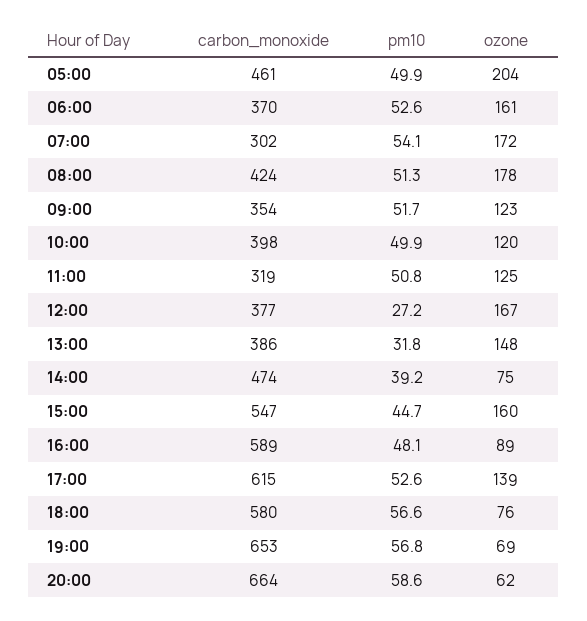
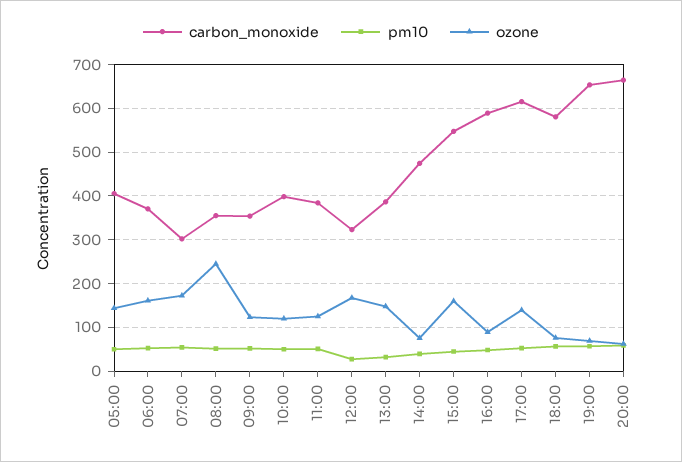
  {
    "carbon_monoxide": {
-     "05:00": 461,
+     "05:00": 400,
      "06:00": 370,
      "07:00": 302,
-     "08:00": 424,
+     "08:00": 360,
      "09:00": 354,
      "10:00": 398,
-     "11:00": 319,
+     "11:00": 380,
-     "12:00": 377,
+     "12:00": 320,
      "13:00": 386,
      "14:00": 474,
      "15:00": 547,
      "16:00": 589,
      "17:00": 615,
      "18:00": 580,
      "19:00": 653,
      "20:00": 664
    },
    "pm10": {
      "05:00": 49.9,
      "06:00": 52.6,
      "07:00": 54.1,
      "08:00": 51.3,
      "09:00": 51.7,
      "10:00": 49.9,
      "11:00": 50.8,
      "12:00": 27.2,
      "13:00": 31.8,
      "14:00": 39.2,
      "15:00": 44.7,
      "16:00": 48.1,
      "17:00": 52.6,
      "18:00": 56.6,
      "19:00": 56.8,
      "20:00": 58.6
    },
    "ozone": {
-     "05:00": 204,
+     "05:00": 140,
      "06:00": 161,
      "07:00": 172,
-     "08:00": 178,
+     "08:00": 240,
      "09:00": 123,
      "10:00": 120,
      "11:00": 125,
      "12:00": 167,
      "13:00": 148,
      "14:00": 75,
      "15:00": 160,
      "16:00": 89,
      "17:00": 139,
      "18:00": 76,
      "19:00": 69,
      "20:00": 62
    }
  }

